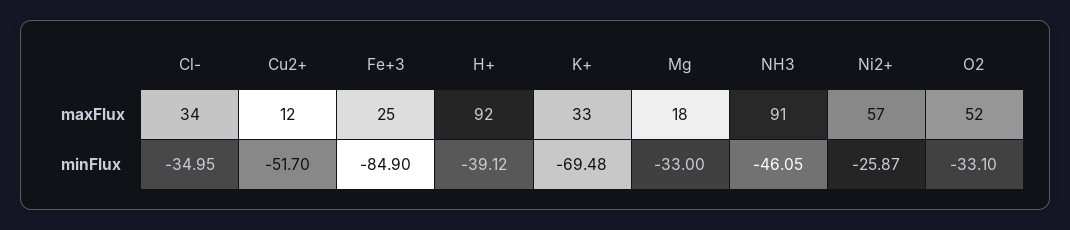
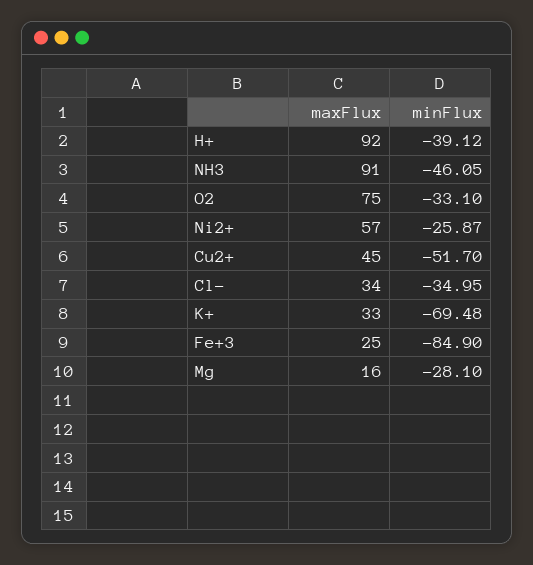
  {
    "Cl-": {
      "maxFlux": 34,
      "minFlux": -34.95
    },
    "Cu2+": {
-     "maxFlux": 12,
+     "maxFlux": 45,
      "minFlux": -51.7
    },
    "Fe+3": {
      "maxFlux": 25,
      "minFlux": -84.9
    },
    "H+": {
      "maxFlux": 92,
      "minFlux": -39.12
    },
    "K+": {
      "maxFlux": 33,
      "minFlux": -69.48
    },
    "Mg": {
-     "maxFlux": 18,
+     "maxFlux": 16,
-     "minFlux": -33
+     "minFlux": -28.1
    },
    "NH3": {
      "maxFlux": 91,
      "minFlux": -46.05
    },
    "Ni2+": {
      "maxFlux": 57,
      "minFlux": -25.87
    },
    "O2": {
-     "maxFlux": 52,
+     "maxFlux": 75,
      "minFlux": -33.1
    }
  }

